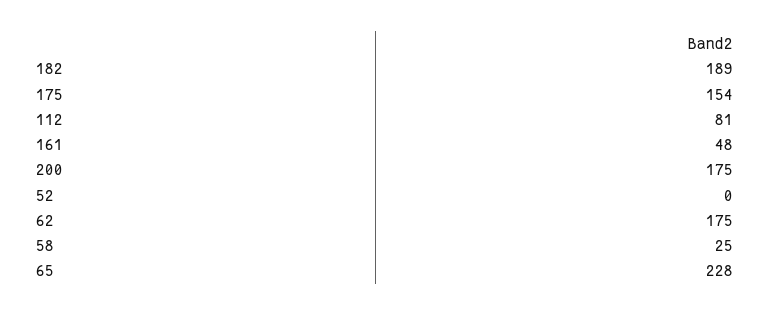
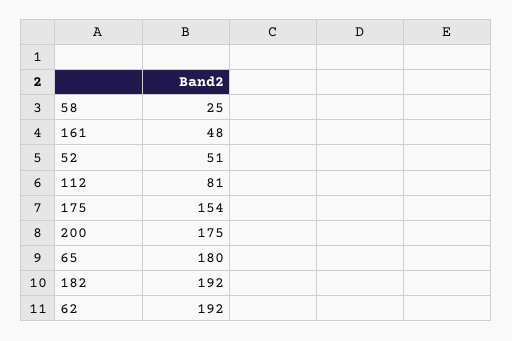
  {
-   "182": 189,
+   "182": 192,
    "175": 154,
    "112": 81,
    "161": 48,
    "200": 175,
-   "52": 0,
+   "52": 51,
-   "62": 175,
+   "62": 192,
    "58": 25,
-   "65": 228
+   "65": 180
  }

